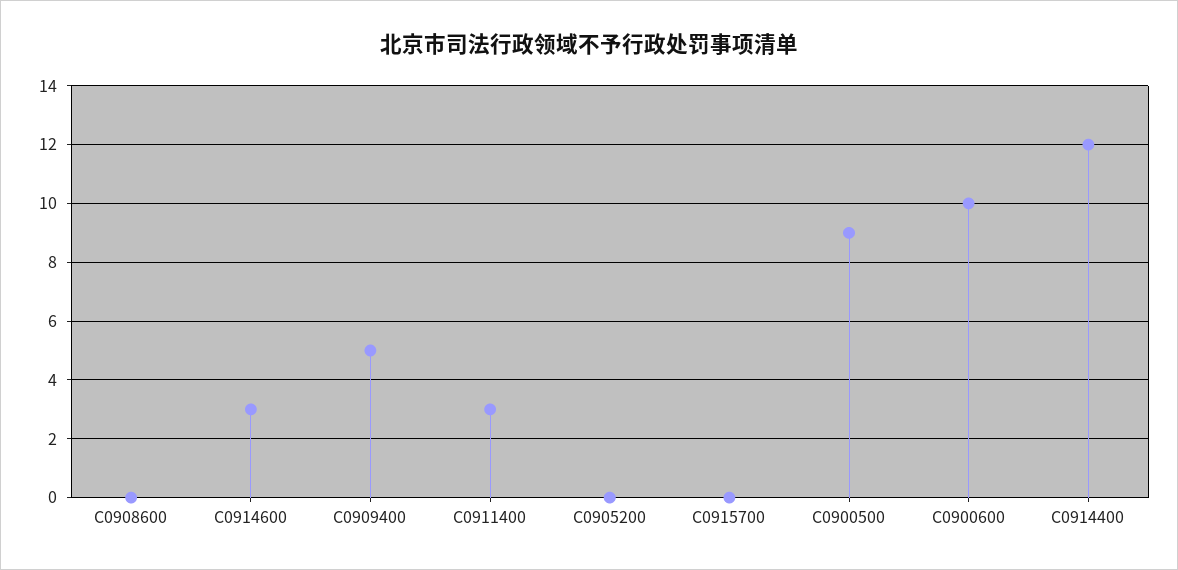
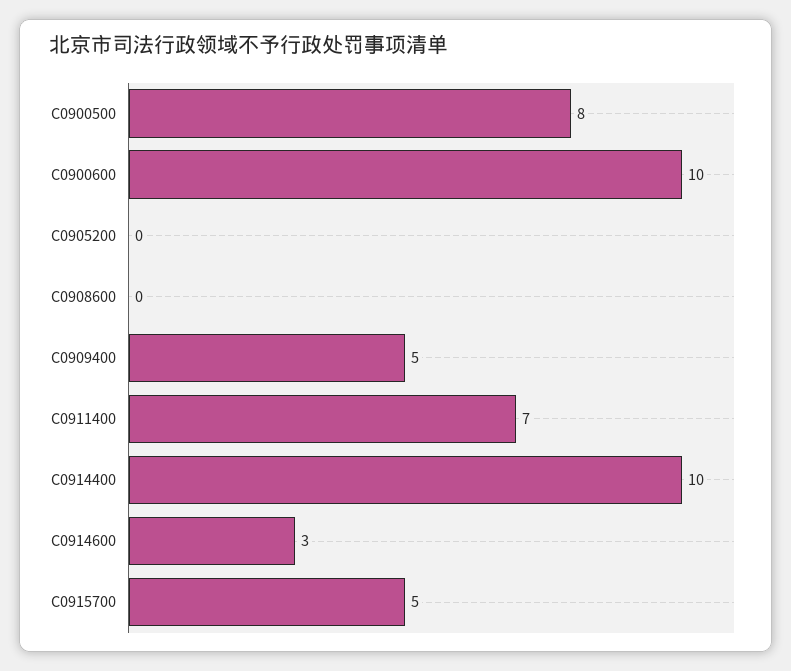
  {
    "C0908600": 0,
    "C0914600": 3,
    "C0909400": 5,
-   "C0911400": 3,
+   "C0911400": 7,
    "C0905200": 0,
-   "C0915700": 0,
+   "C0915700": 5,
-   "C0900500": 9,
+   "C0900500": 8,
    "C0900600": 10,
-   "C0914400": 12
+   "C0914400": 10
  }

